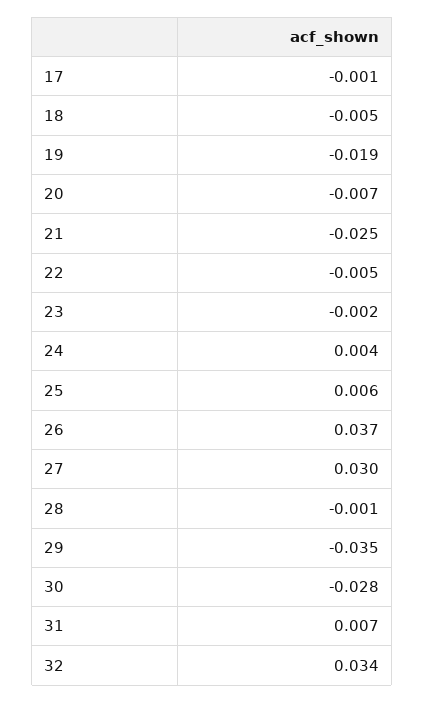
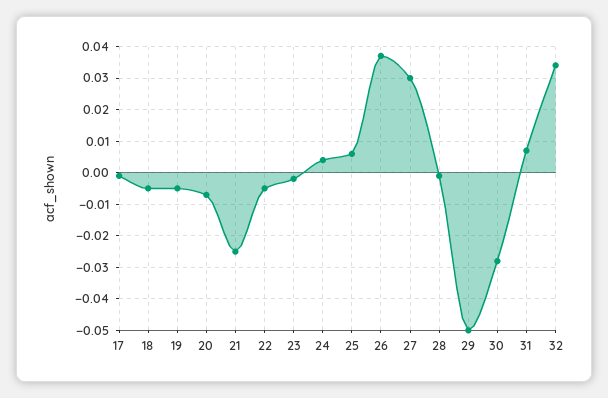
  {
    "17": -0.001,
    "18": -0.005,
-   "19": -0.019,
+   "19": -0.005,
    "20": -0.007,
    "21": -0.025,
    "22": -0.005,
    "23": -0.002,
    "24": 0.004,
    "25": 0.006,
    "26": 0.037,
    "27": 0.03,
    "28": -0.001,
-   "29": -0.035,
+   "29": -0.05,
    "30": -0.028,
    "31": 0.007,
    "32": 0.034
  }

